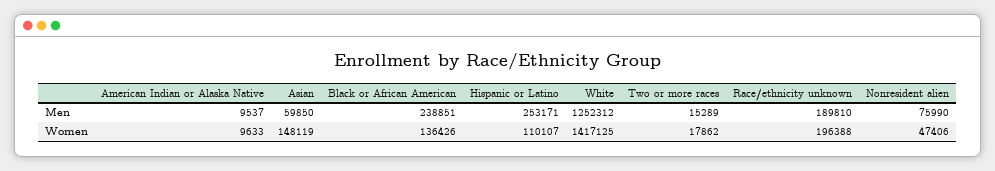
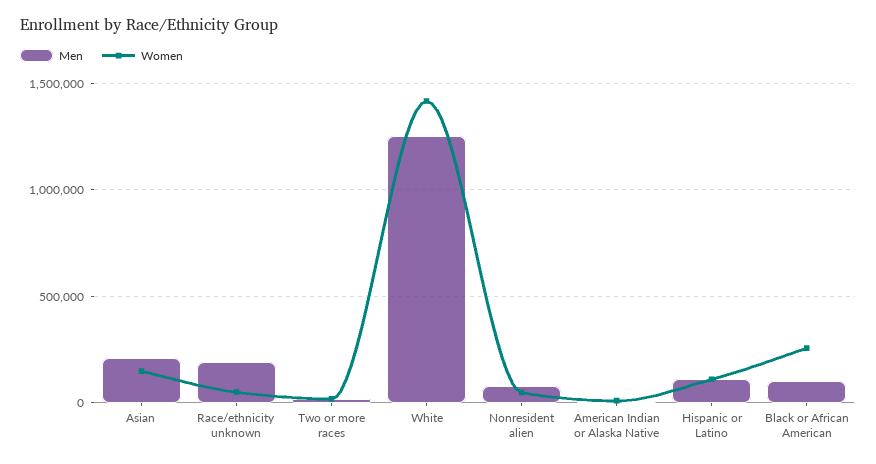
  {
    "Men": {
      "American Indian or Alaska Native": 9537,
-     "Asian": 59850,
+     "Asian": 200000,
-     "Black or African American": 238851,
+     "Black or African American": 100000,
-     "Hispanic or Latino": 253171,
+     "Hispanic or Latino": 100000,
      "White": 1252312,
      "Two or more races": 15289,
      "Race/ethnicity unknown": 189810,
      "Nonresident alien": 75990
    },
    "Women": {
      "American Indian or Alaska Native": 9633,
      "Asian": 148119,
-     "Black or African American": 136426,
+     "Black or African American": 250000,
      "Hispanic or Latino": 110107,
      "White": 1417125,
      "Two or more races": 17862,
-     "Race/ethnicity unknown": 196388,
+     "Race/ethnicity unknown": 50000,
      "Nonresident alien": 47406
    }
  }

